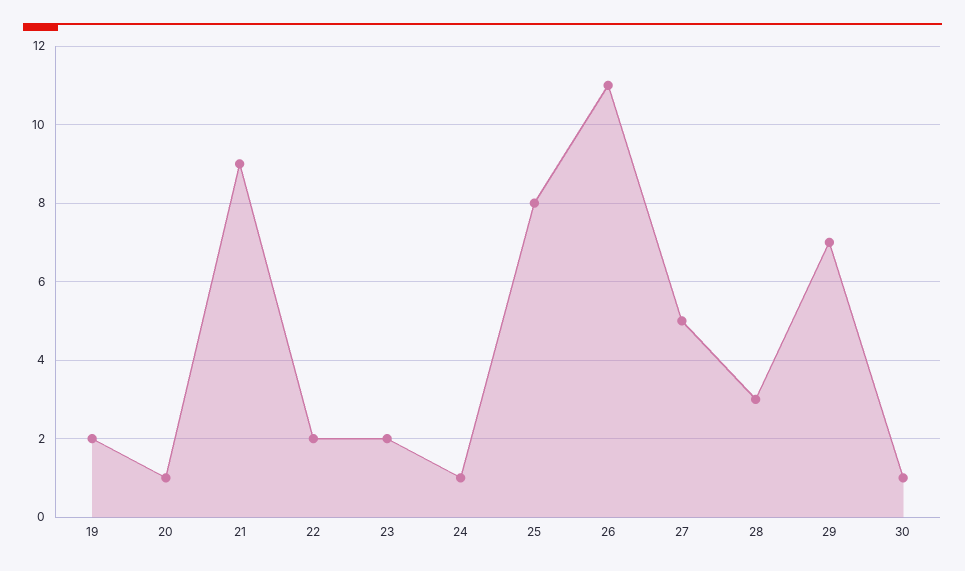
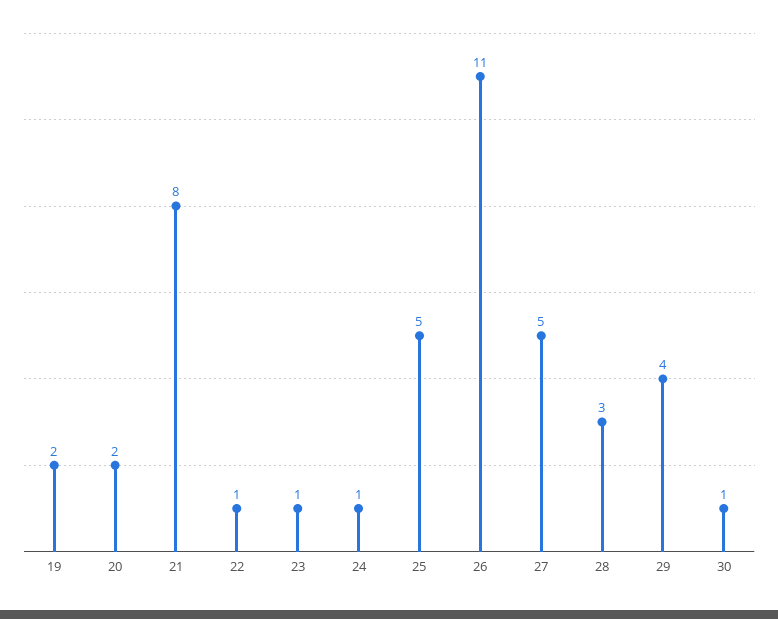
  {
    "19": 2,
-   "20": 1,
+   "20": 2,
-   "21": 9,
+   "21": 8,
-   "22": 2,
+   "22": 1,
-   "23": 2,
+   "23": 1,
    "24": 1,
-   "25": 8,
+   "25": 5,
    "26": 11,
    "27": 5,
    "28": 3,
-   "29": 7,
+   "29": 4,
    "30": 1
  }

